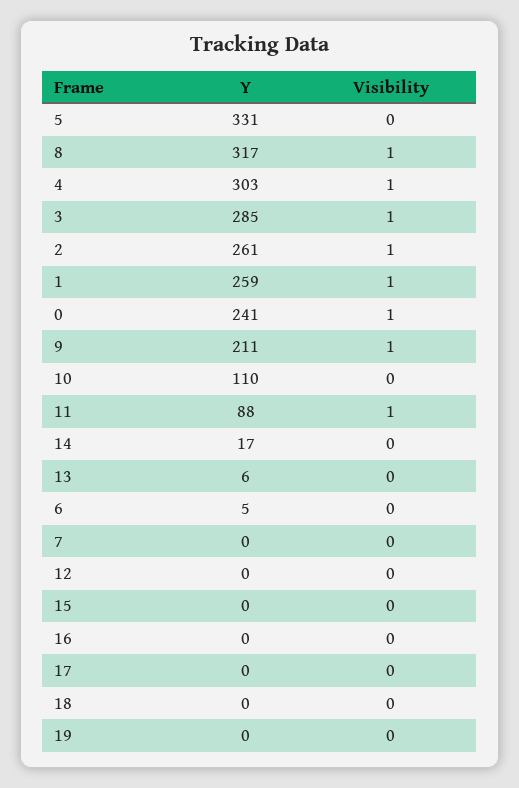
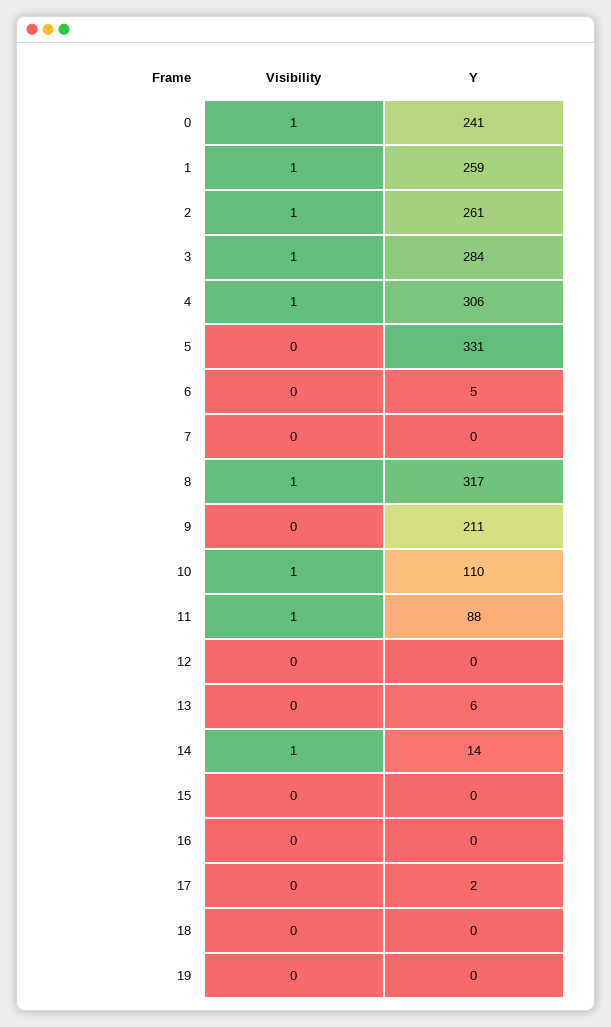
  {
    "Y": {
      "5": 331,
      "8": 317,
-     "4": 303,
+     "4": 306,
-     "3": 285,
+     "3": 284,
      "2": 261,
      "1": 259,
      "0": 241,
      "9": 211,
      "10": 110,
      "11": 88,
-     "14": 17,
+     "14": 14,
      "13": 6,
      "6": 5,
      "7": 0,
      "12": 0,
      "15": 0,
      "16": 0,
-     "17": 0,
+     "17": 2,
      "18": 0,
      "19": 0
    },
    "Visibility": {
      "5": 0,
      "8": 1,
      "4": 1,
      "3": 1,
      "2": 1,
      "1": 1,
      "0": 1,
-     "9": 1,
+     "9": 0,
-     "10": 0,
+     "10": 1,
      "11": 1,
-     "14": 0,
+     "14": 1,
      "13": 0,
      "6": 0,
      "7": 0,
      "12": 0,
      "15": 0,
      "16": 0,
      "17": 0,
      "18": 0,
      "19": 0
    }
  }

